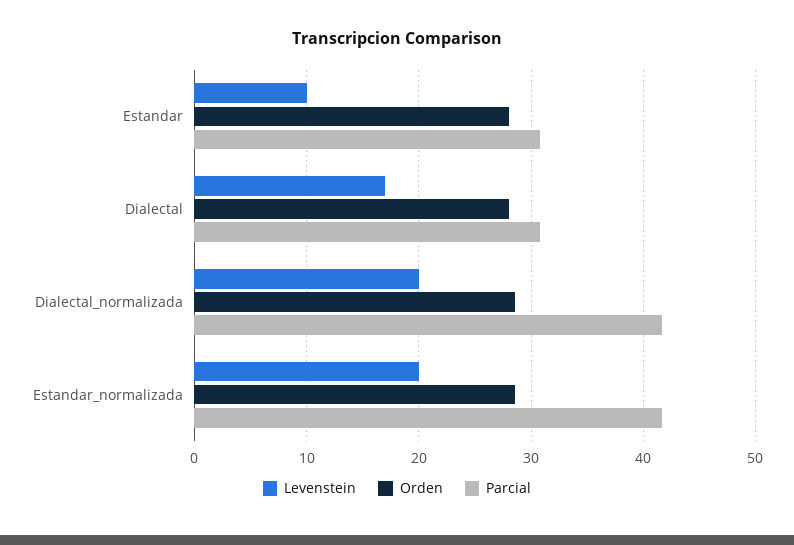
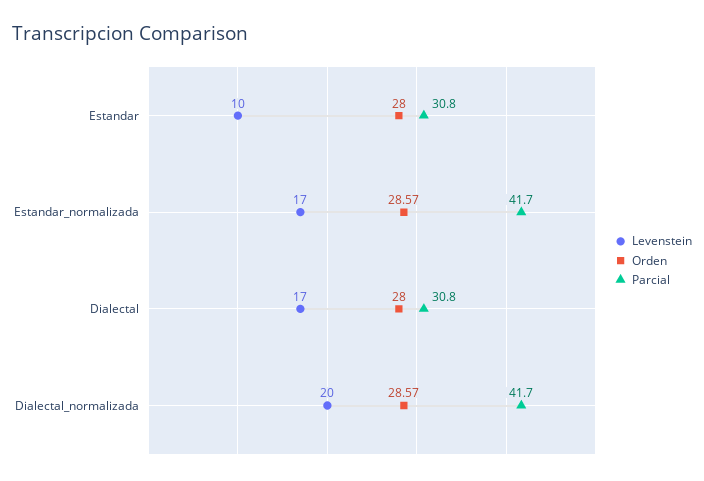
  {
    "Levenstein": {
      "Estandar": 10,
      "Dialectal": 17,
      "Dialectal_normalizada": 20,
-     "Estandar_normalizada": 20
+     "Estandar_normalizada": 17
    },
    "Orden": {
      "Estandar": 28,
      "Dialectal": 28,
      "Dialectal_normalizada": 28.57,
      "Estandar_normalizada": 28.57
    },
    "Parcial": {
      "Estandar": 30.8,
      "Dialectal": 30.8,
      "Dialectal_normalizada": 41.7,
      "Estandar_normalizada": 41.7
    }
  }

